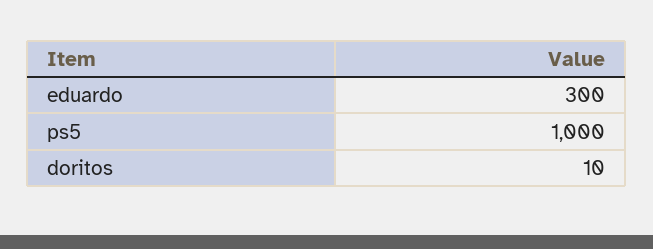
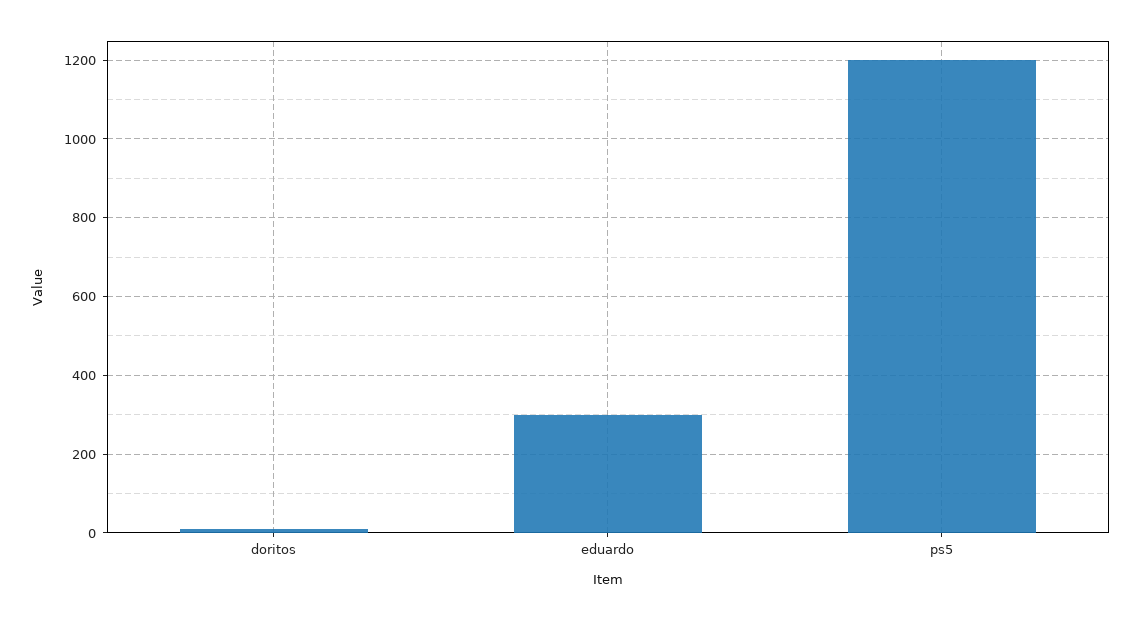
  {
    "eduardo": 300,
-   "ps5": 1000,
+   "ps5": 1200,
    "doritos": 10
  }

